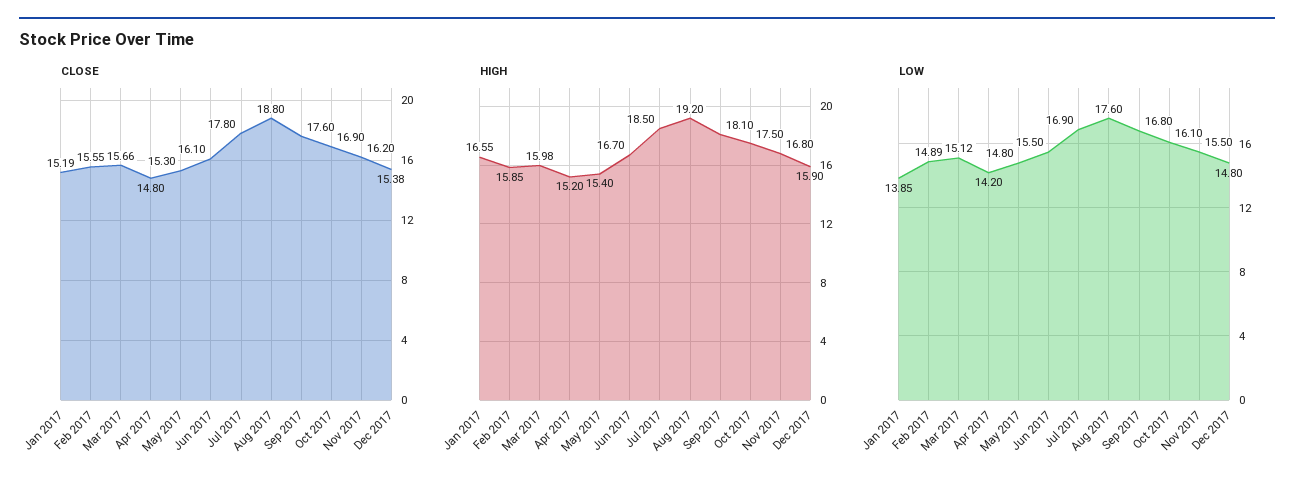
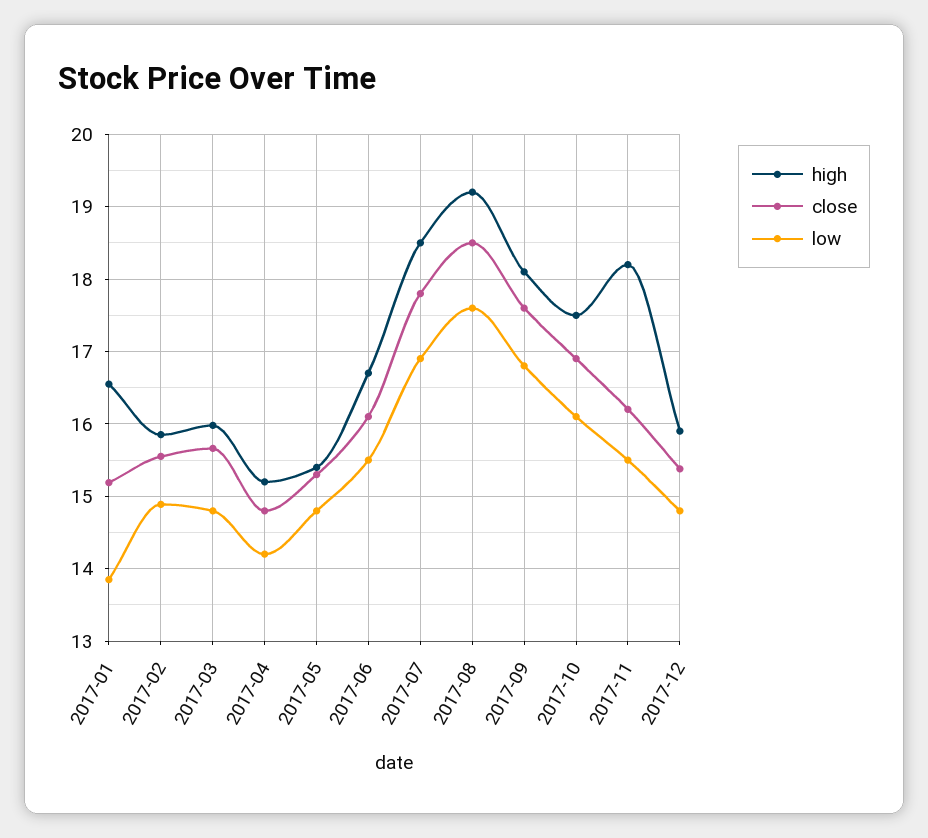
  {
    "CLOSE": {
      "Jan 2017": 15.19,
      "Feb 2017": 15.55,
      "Mar 2017": 15.66,
      "Apr 2017": 14.8,
      "May 2017": 15.3,
      "Jun 2017": 16.1,
      "Jul 2017": 17.8,
-     "Aug 2017": 18.8,
+     "Aug 2017": 18.5,
      "Sep 2017": 17.6,
      "Oct 2017": 16.9,
      "Nov 2017": 16.2,
      "Dec 2017": 15.38
    },
    "HIGH": {
      "Jan 2017": 16.55,
      "Feb 2017": 15.85,
      "Mar 2017": 15.98,
      "Apr 2017": 15.2,
      "May 2017": 15.4,
      "Jun 2017": 16.7,
      "Jul 2017": 18.5,
      "Aug 2017": 19.2,
      "Sep 2017": 18.1,
      "Oct 2017": 17.5,
-     "Nov 2017": 16.8,
+     "Nov 2017": 18.2,
      "Dec 2017": 15.9
    },
    "LOW": {
      "Jan 2017": 13.85,
      "Feb 2017": 14.89,
-     "Mar 2017": 15.12,
+     "Mar 2017": 14.8,
      "Apr 2017": 14.2,
      "May 2017": 14.8,
      "Jun 2017": 15.5,
      "Jul 2017": 16.9,
      "Aug 2017": 17.6,
      "Sep 2017": 16.8,
      "Oct 2017": 16.1,
      "Nov 2017": 15.5,
      "Dec 2017": 14.8
    }
  }

